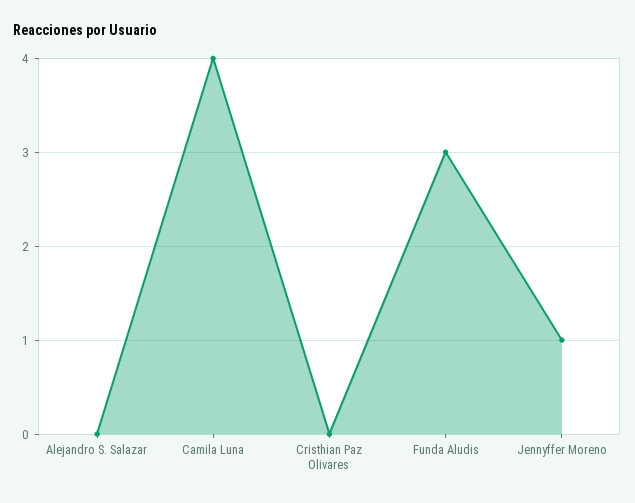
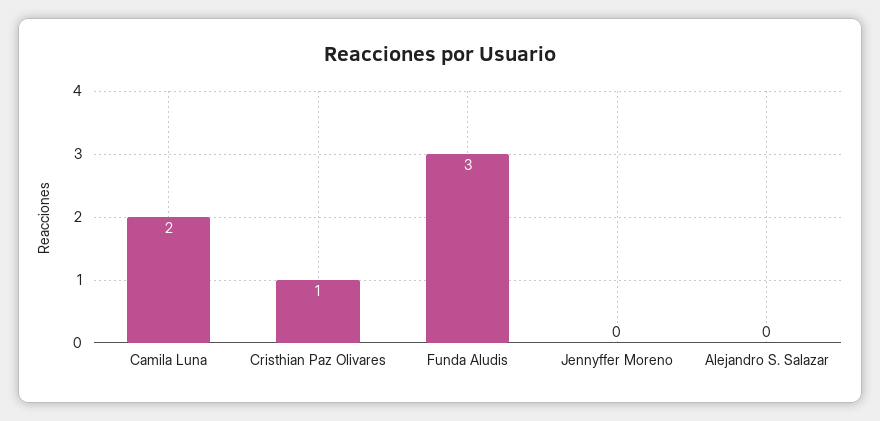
  {
    "Alejandro S. Salazar": 0,
-   "Camila Luna": 4,
+   "Camila Luna": 2,
-   "Cristhian Paz Olivares": 0,
+   "Cristhian Paz Olivares": 1,
    "Funda Aludis": 3,
-   "Jennyffer Moreno": 1
+   "Jennyffer Moreno": 0
  }

